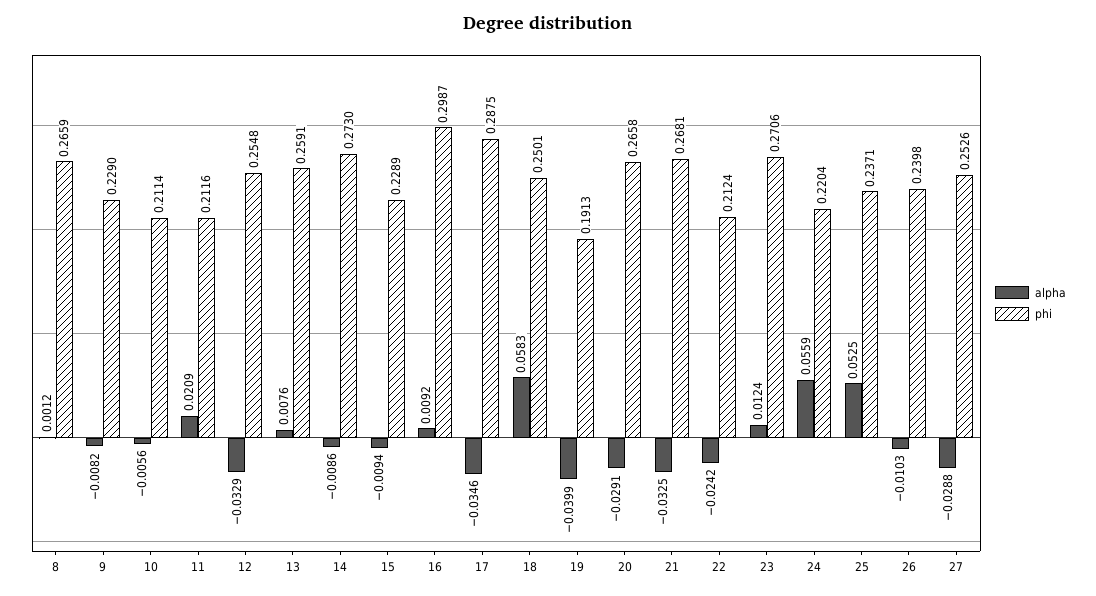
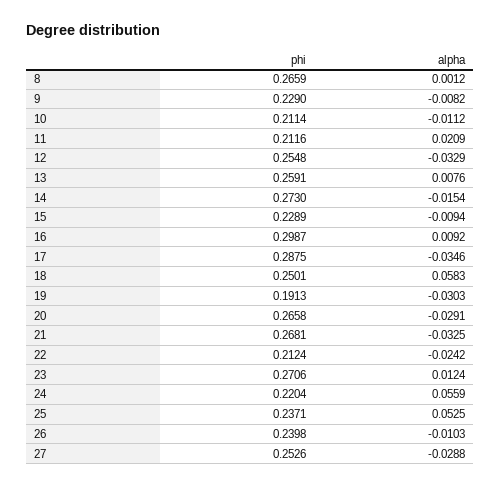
  {
    "alpha": {
      "8": 0.0012,
      "9": -0.0082,
-     "10": -0.0056,
+     "10": -0.0112,
      "11": 0.0209,
      "12": -0.0329,
      "13": 0.0076,
-     "14": -0.0086,
+     "14": -0.0154,
      "15": -0.0094,
      "16": 0.0092,
      "17": -0.0346,
      "18": 0.0583,
-     "19": -0.0399,
+     "19": -0.0303,
      "20": -0.0291,
      "21": -0.0325,
      "22": -0.0242,
      "23": 0.0124,
      "24": 0.0559,
      "25": 0.0525,
      "26": -0.0103,
      "27": -0.0288
    },
    "phi": {
      "8": 0.2659,
      "9": 0.229,
      "10": 0.2114,
      "11": 0.2116,
      "12": 0.2548,
      "13": 0.2591,
      "14": 0.273,
      "15": 0.2289,
      "16": 0.2987,
      "17": 0.2875,
      "18": 0.2501,
      "19": 0.1913,
      "20": 0.2658,
      "21": 0.2681,
      "22": 0.2124,
      "23": 0.2706,
      "24": 0.2204,
      "25": 0.2371,
      "26": 0.2398,
      "27": 0.2526
    }
  }

